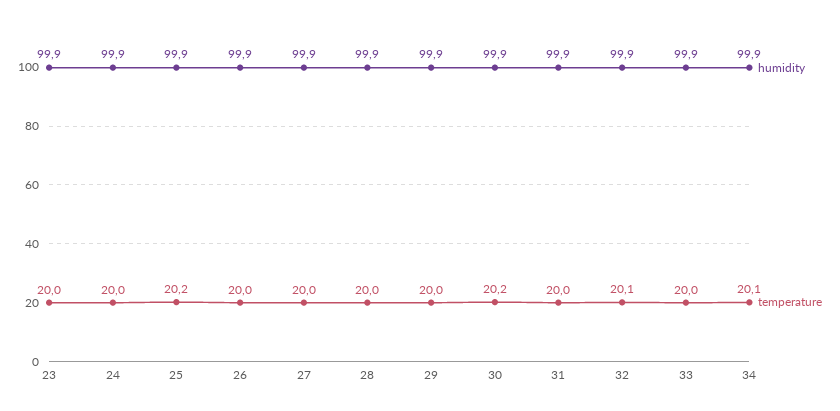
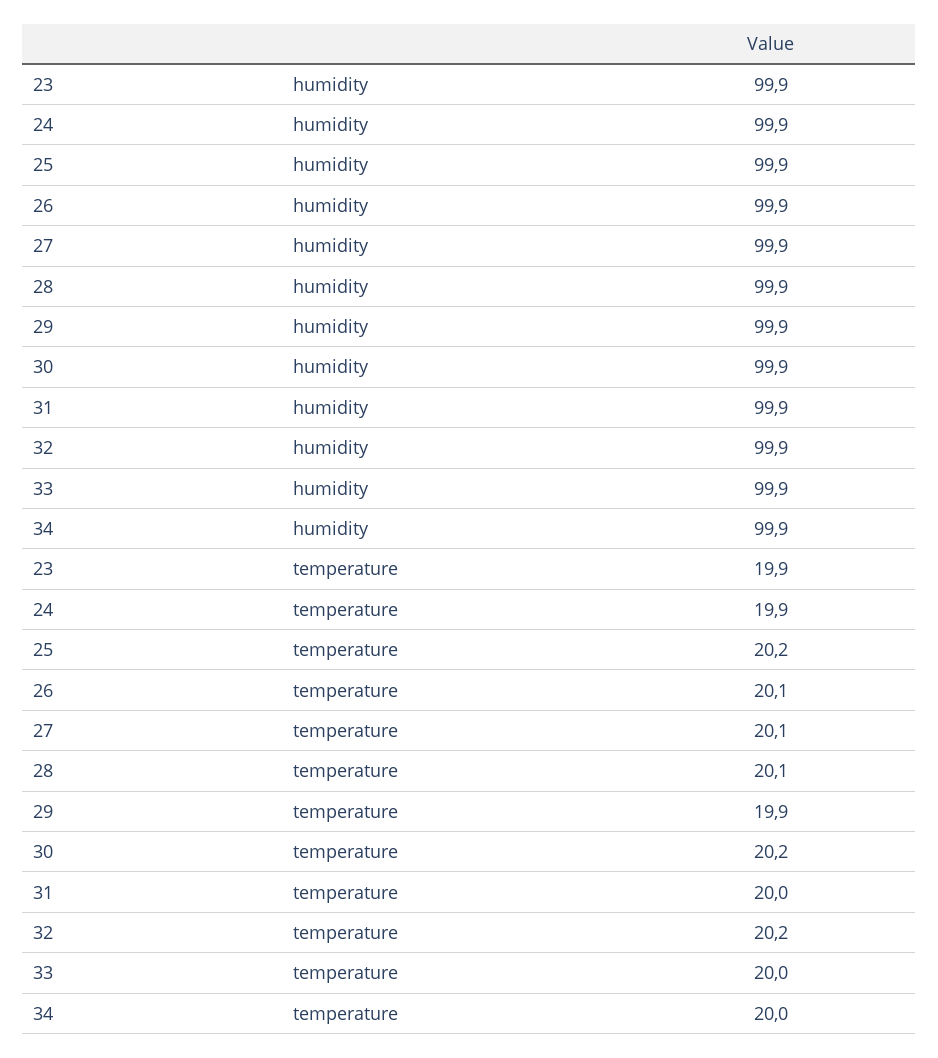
  {
    "humidity": {
      "23": 99.9,
      "24": 99.9,
      "25": 99.9,
      "26": 99.9,
      "27": 99.9,
      "28": 99.9,
      "29": 99.9,
      "30": 99.9,
      "31": 99.9,
      "32": 99.9,
      "33": 99.9,
      "34": 99.9
    },
    "temperature": {
-     "23": 20,
+     "23": 19.9,
-     "24": 20,
+     "24": 19.9,
      "25": 20.2,
-     "26": 20,
+     "26": 20.1,
-     "27": 20,
+     "27": 20.1,
-     "28": 20,
+     "28": 20.1,
-     "29": 20,
+     "29": 19.9,
      "30": 20.2,
      "31": 20,
-     "32": 20.1,
+     "32": 20.2,
      "33": 20,
-     "34": 20.1
+     "34": 20
    }
  }

